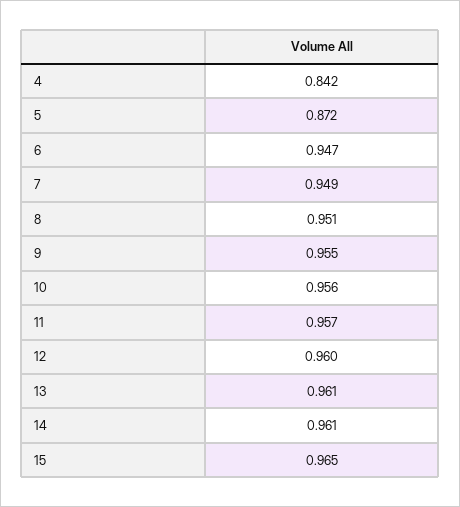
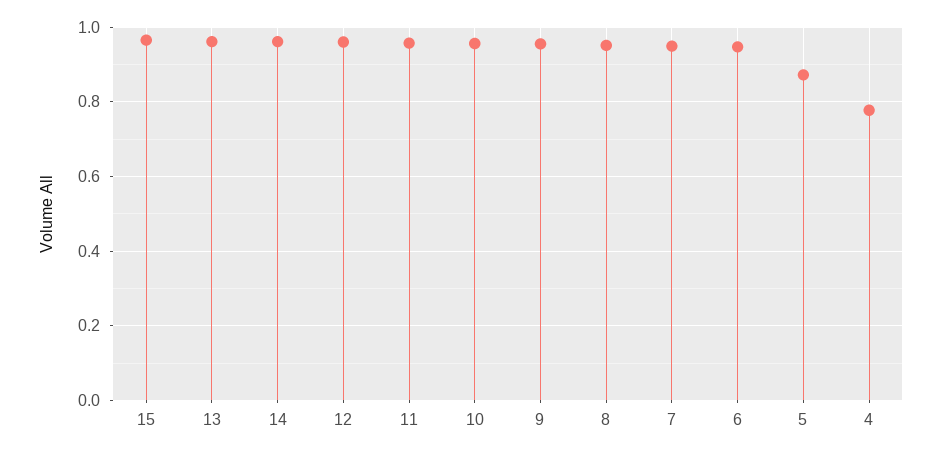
  {
-   "4": 0.842,
+   "4": 0.78,
    "5": 0.872,
    "6": 0.947,
    "7": 0.949,
    "8": 0.951,
    "9": 0.955,
    "10": 0.956,
    "11": 0.957,
    "12": 0.96,
    "13": 0.961,
    "14": 0.961,
    "15": 0.965
  }

